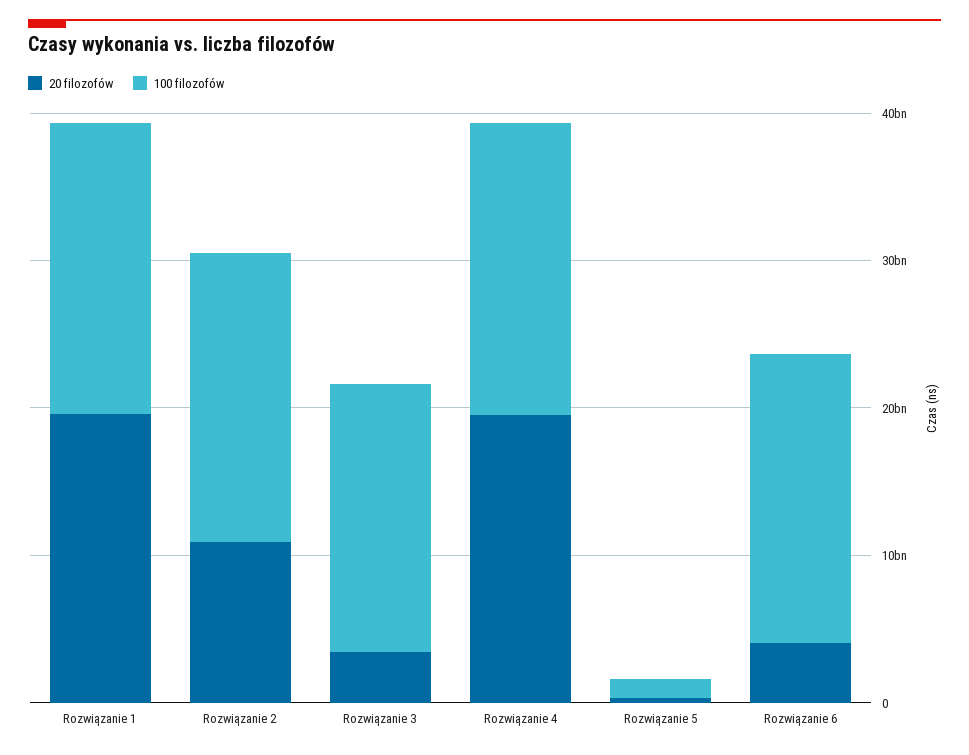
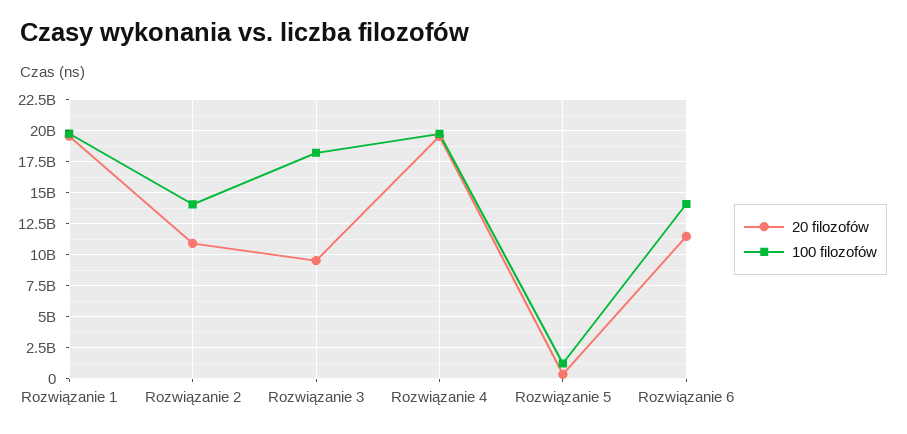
  {
    "20 filozofów": {
      "Rozwiązanie 1": 19500000000,
      "Rozwiązanie 2": 11000000000,
-     "Rozwiązanie 3": 4000000000,
+     "Rozwiązanie 3": 9500000000,
      "Rozwiązanie 4": 19500000000,
      "Rozwiązanie 5": 500000000,
-     "Rozwiązanie 6": 4000000000
+     "Rozwiązanie 6": 11500000000
    },
    "100 filozofów": {
      "Rozwiązanie 1": 20000000000,
-     "Rozwiązanie 2": 20000000000,
+     "Rozwiązanie 2": 14000000000,
      "Rozwiązanie 3": 18000000000,
      "Rozwiązanie 4": 20000000000,
      "Rozwiązanie 5": 1000000000,
-     "Rozwiązanie 6": 20000000000
+     "Rozwiązanie 6": 14000000000
    }
  }

